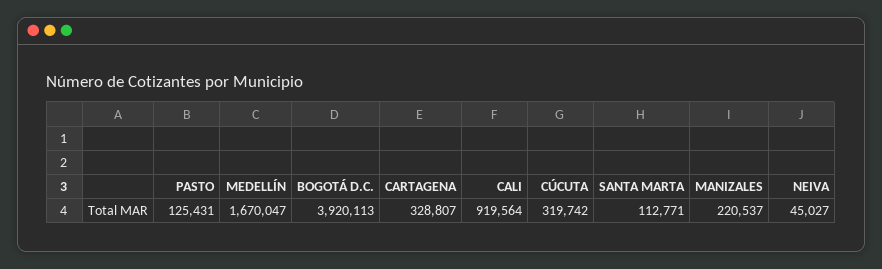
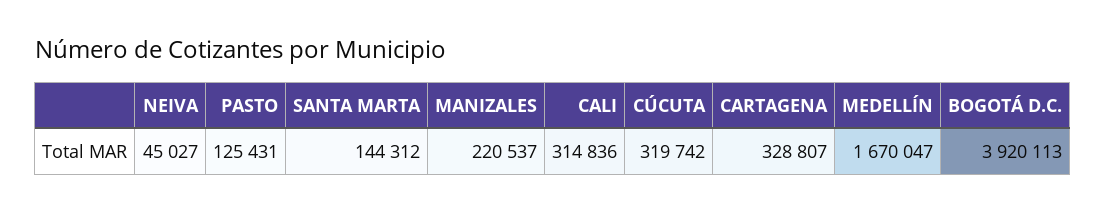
  {
    "PASTO": 125431,
    "MEDELLÍN": 1670047,
    "BOGOTÁ D.C.": 3920113,
    "CARTAGENA": 328807,
-   "CALI": 919564,
+   "CALI": 314836,
    "CÚCUTA": 319742,
-   "SANTA MARTA": 112771,
+   "SANTA MARTA": 144312,
    "MANIZALES": 220537,
    "NEIVA": 45027
  }

